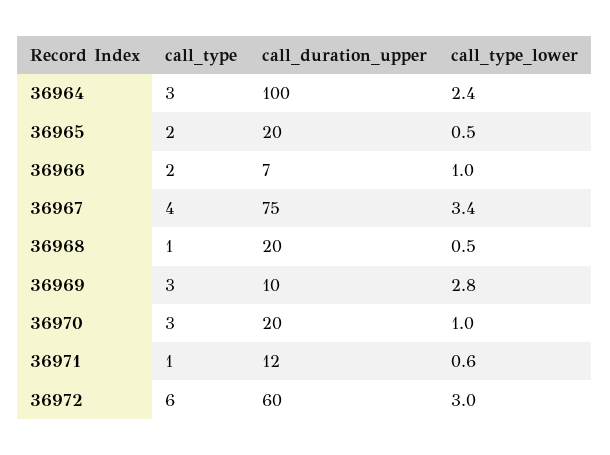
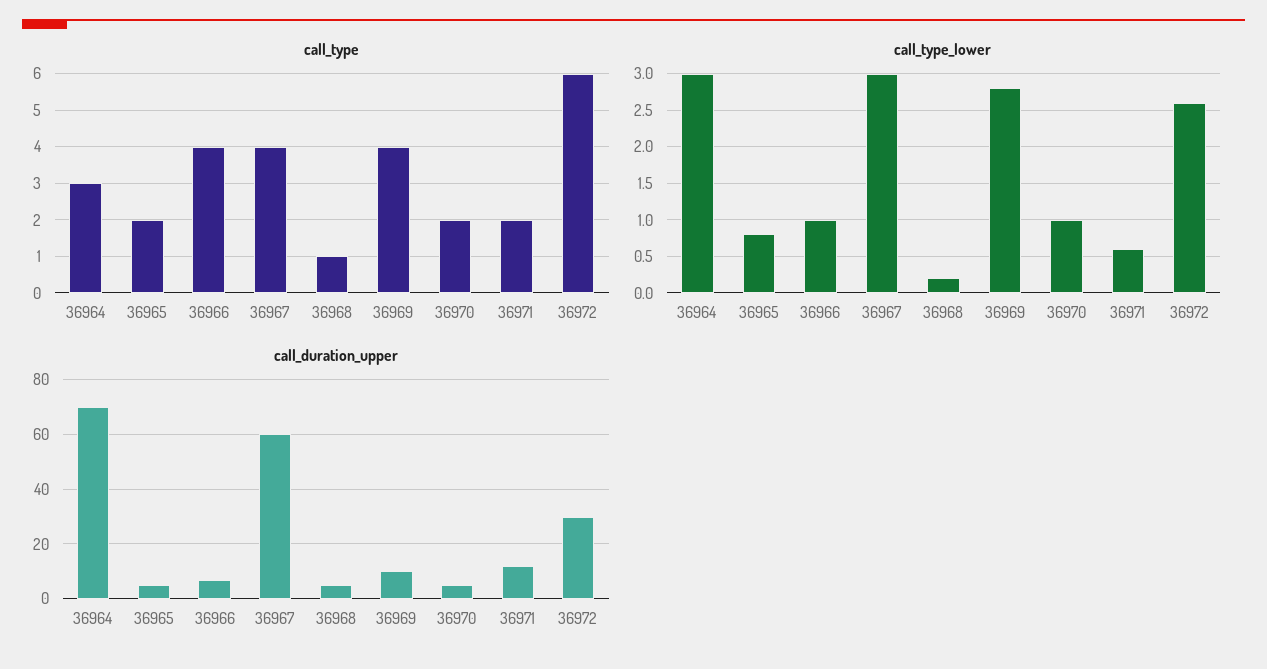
  {
    "call_type": {
      "36964": 3,
      "36965": 2,
-     "36966": 2,
+     "36966": 4,
      "36967": 4,
      "36968": 1,
-     "36969": 3,
+     "36969": 4,
-     "36970": 3,
+     "36970": 2,
-     "36971": 1,
+     "36971": 2,
      "36972": 6
    },
    "call_duration_upper": {
-     "36964": 100,
+     "36964": 70,
-     "36965": 20,
+     "36965": 5,
      "36966": 7,
-     "36967": 75,
+     "36967": 60,
-     "36968": 20,
+     "36968": 5,
      "36969": 10,
-     "36970": 20,
+     "36970": 5,
      "36971": 12,
-     "36972": 60
+     "36972": 30
    },
    "call_type_lower": {
-     "36964": 2.4,
+     "36964": 3,
-     "36965": 0.5,
+     "36965": 0.8,
      "36966": 1,
-     "36967": 3.4,
+     "36967": 3,
-     "36968": 0.5,
+     "36968": 0.2,
      "36969": 2.8,
      "36970": 1,
      "36971": 0.6,
-     "36972": 3
+     "36972": 2.6
    }
  }

